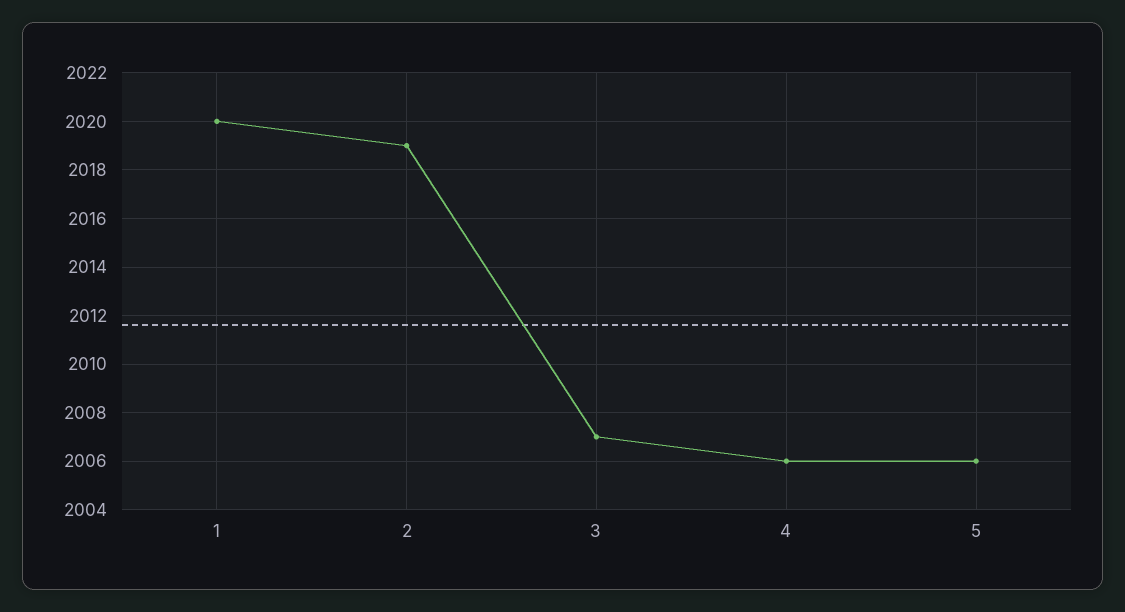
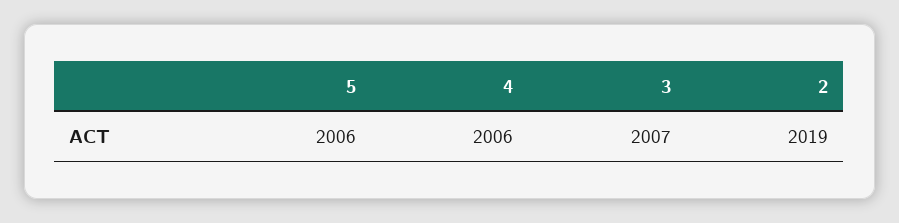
  {
-   "1": 2020,
    "2": 2019,
    "3": 2007,
    "4": 2006,
    "5": 2006
  }

